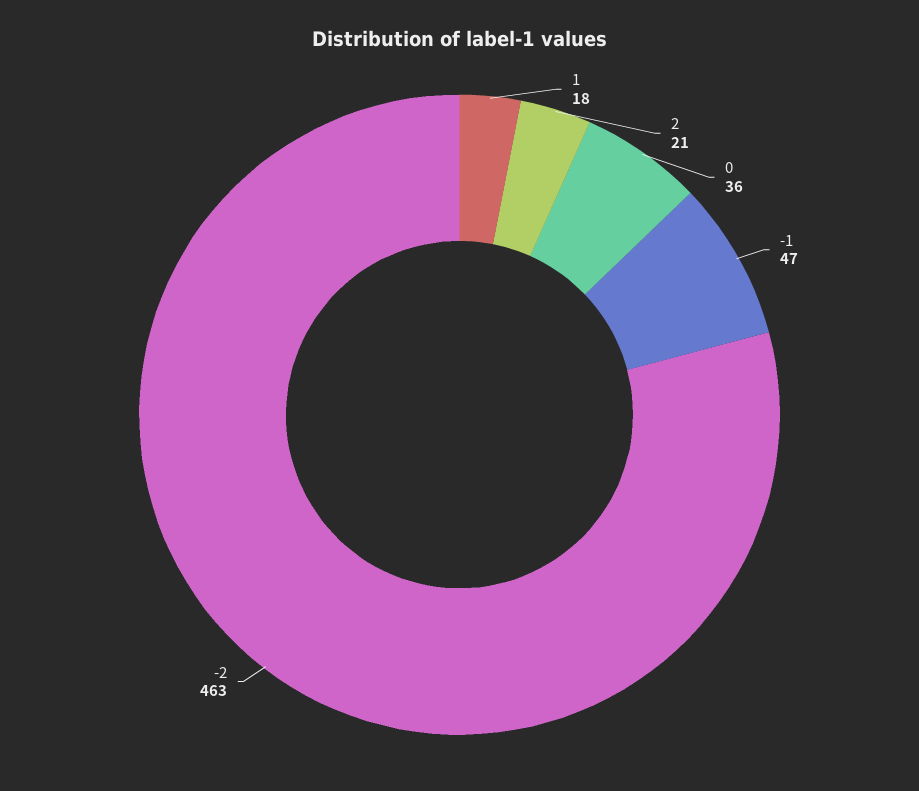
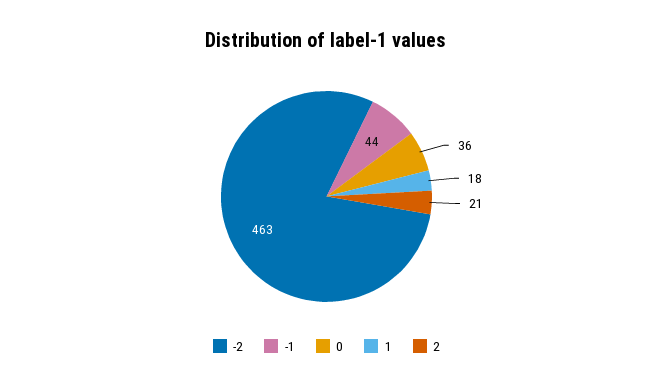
  {
    "1": 18,
    "2": 21,
    "0": 36,
-   "-1": 47,
+   "-1": 44,
    "-2": 463
  }

